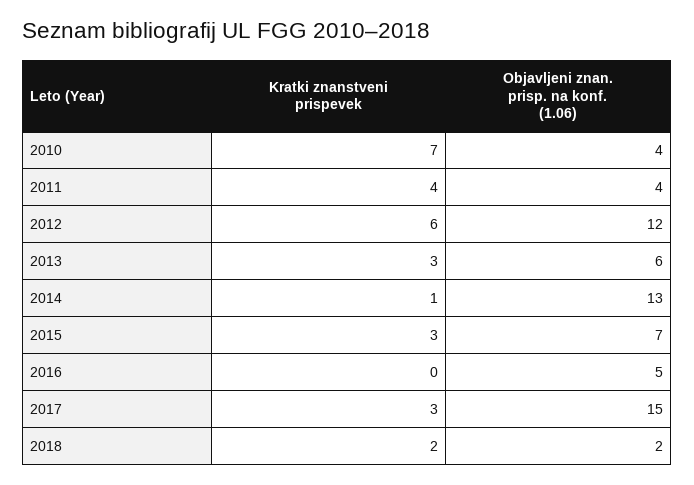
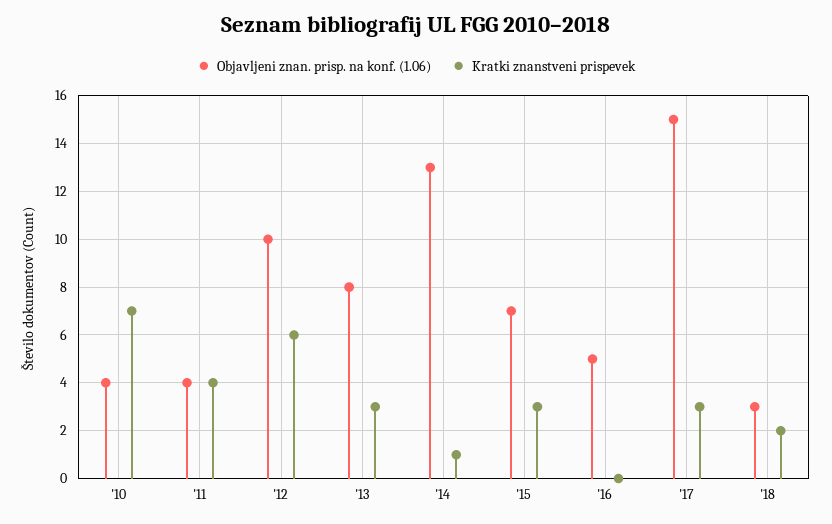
  {
    "Kratki znanstveni prispevek": {
      "2010": 7,
      "2011": 4,
      "2012": 6,
      "2013": 3,
      "2014": 1,
      "2015": 3,
      "2016": 0,
      "2017": 3,
      "2018": 2
    },
    "Objavljeni znan. prisp. na konf. (1.06)": {
      "2010": 4,
      "2011": 4,
-     "2012": 12,
+     "2012": 10,
-     "2013": 6,
+     "2013": 8,
      "2014": 13,
      "2015": 7,
      "2016": 5,
      "2017": 15,
-     "2018": 2
+     "2018": 3
    }
  }

